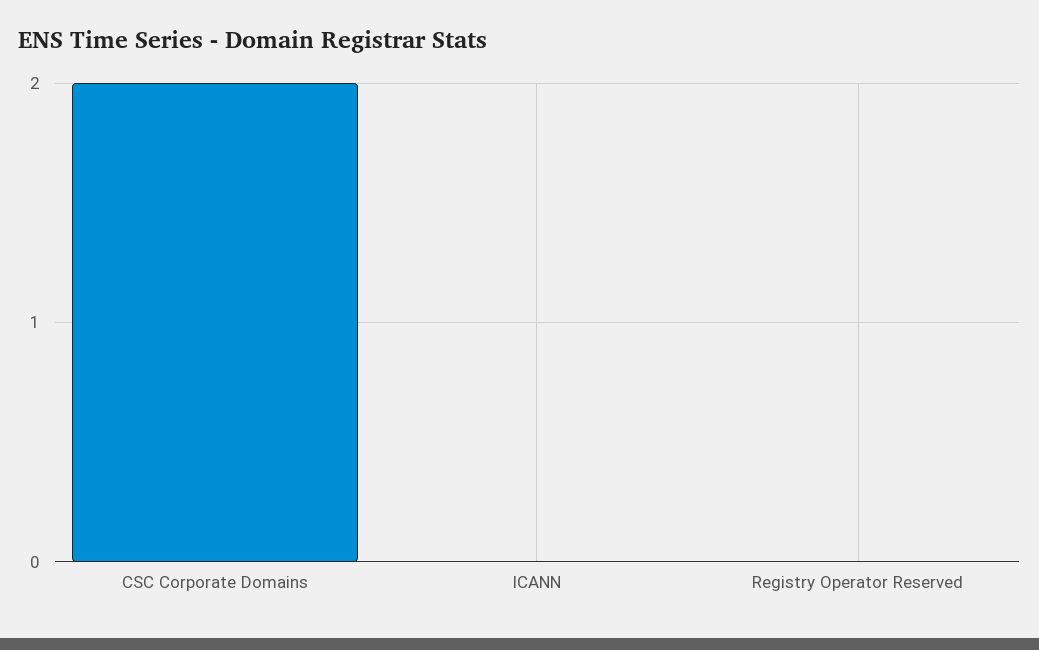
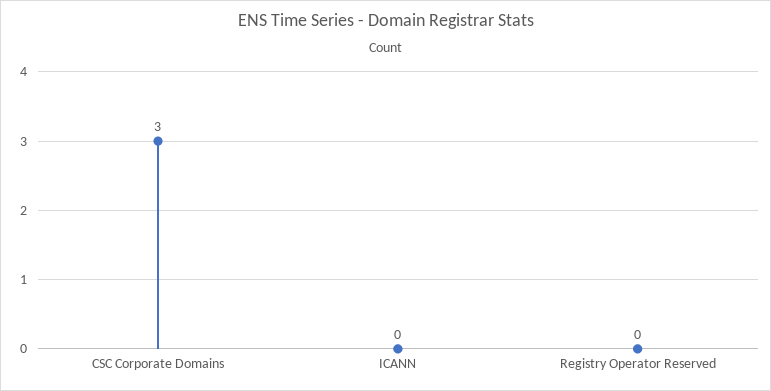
  {
-   "CSC Corporate Domains": 2,
+   "CSC Corporate Domains": 3,
    "ICANN": 0,
    "Registry Operator Reserved": 0
  }

